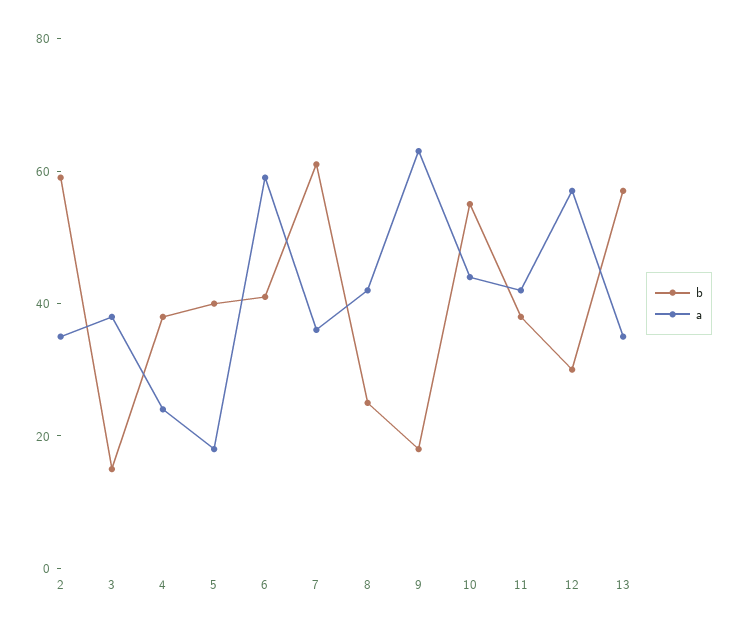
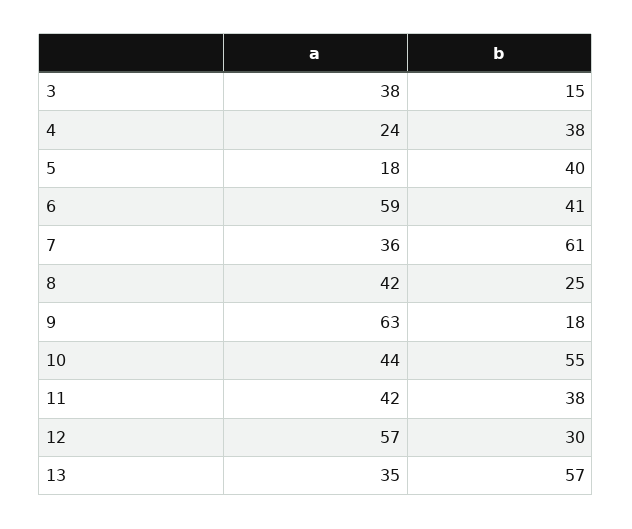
  {
    "b": {
-     "2": 60,
      "3": 15,
      "4": 38,
      "5": 40,
      "6": 41,
      "7": 61,
      "8": 25,
      "9": 18,
      "10": 55,
      "11": 38,
      "12": 30,
      "13": 57
    },
    "a": {
-     "2": 35,
      "3": 38,
      "4": 24,
      "5": 18,
      "6": 59,
      "7": 36,
      "8": 42,
      "9": 63,
      "10": 44,
      "11": 42,
      "12": 57,
      "13": 35
    }
  }

